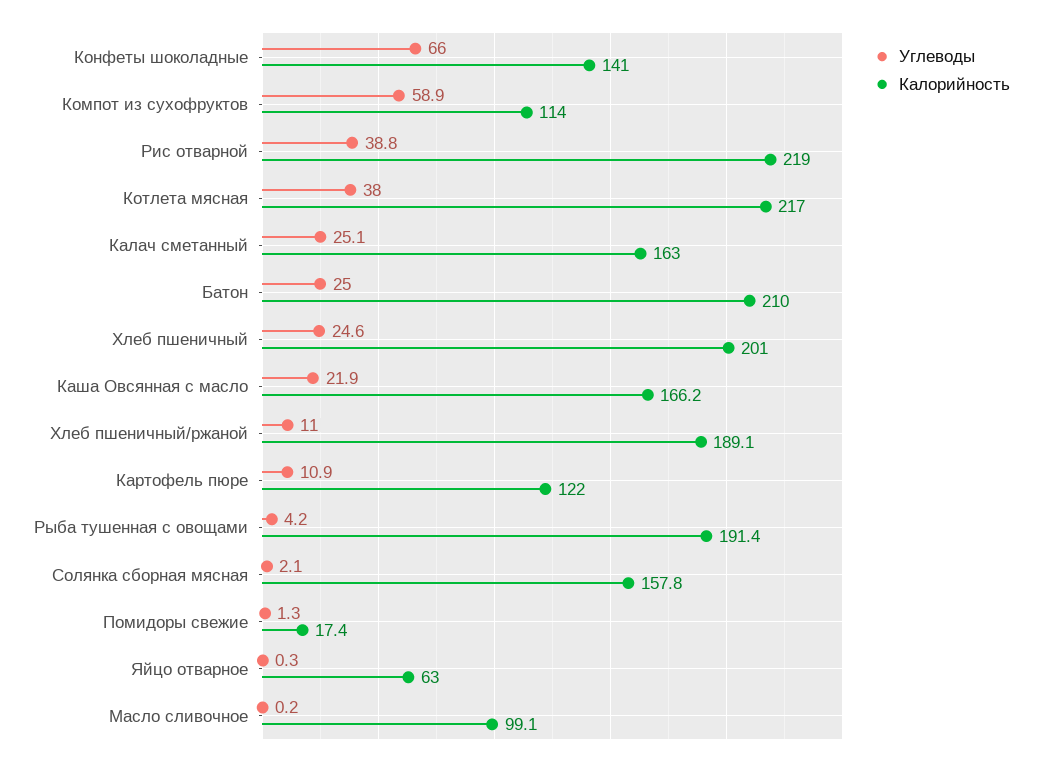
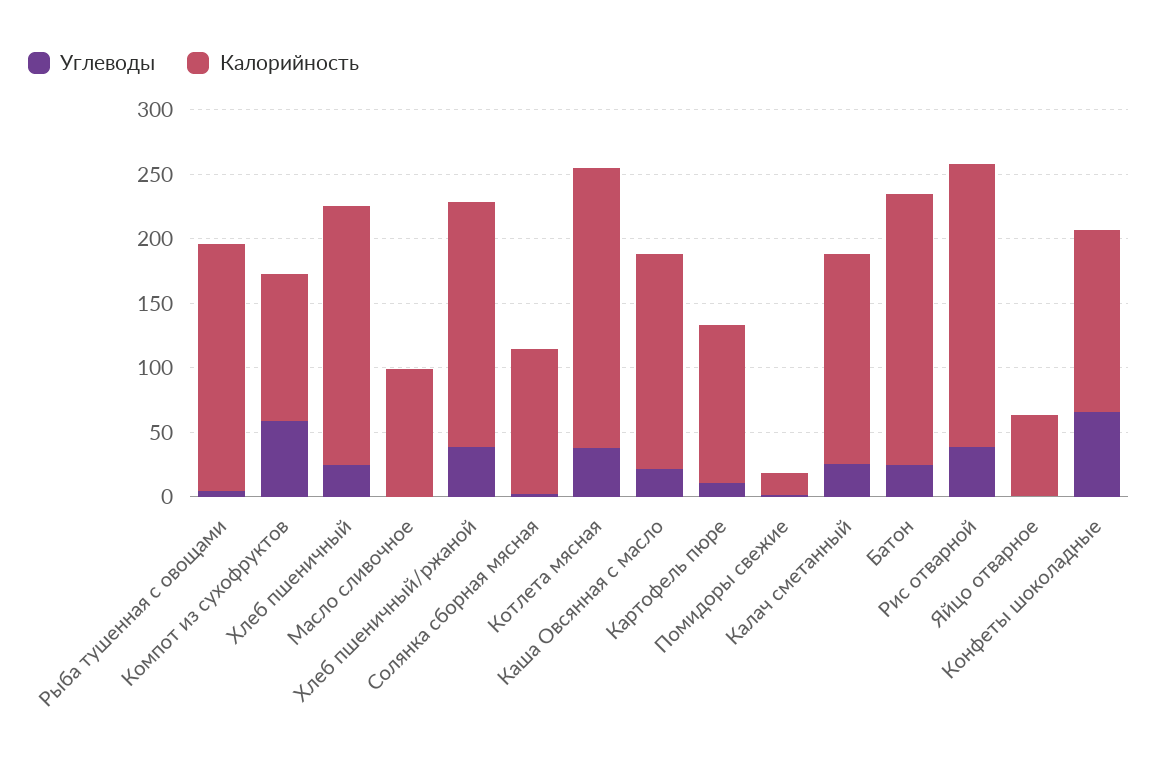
  {
    "Углеводы": {
      "Конфеты шоколадные": 66,
      "Компот из сухофруктов": 58.9,
      "Рис отварной": 38.8,
      "Котлета мясная": 38,
      "Калач сметанный": 25.1,
      "Батон": 25,
      "Хлеб пшеничный": 24.6,
      "Каша Овсянная с масло": 21.9,
-     "Хлеб пшеничный/ржаной": 11,
+     "Хлеб пшеничный/ржаной": 40,
      "Картофель пюре": 10.9,
      "Рыба тушенная с овощами": 4.2,
      "Солянка сборная мясная": 2.1,
      "Помидоры свежие": 1.3,
      "Яйцо отварное": 0.3,
      "Масло сливочное": 0.2
    },
    "Калорийность": {
      "Конфеты шоколадные": 141,
      "Компот из сухофруктов": 114,
      "Рис отварной": 219,
      "Котлета мясная": 217,
      "Калач сметанный": 163,
      "Батон": 210,
      "Хлеб пшеничный": 201,
      "Каша Овсянная с масло": 166.2,
      "Хлеб пшеничный/ржаной": 189.1,
      "Картофель пюре": 122,
      "Рыба тушенная с овощами": 191.4,
-     "Солянка сборная мясная": 157.8,
+     "Солянка сборная мясная": 110,
      "Помидоры свежие": 17.4,
      "Яйцо отварное": 63,
      "Масло сливочное": 99.1
    }
  }

